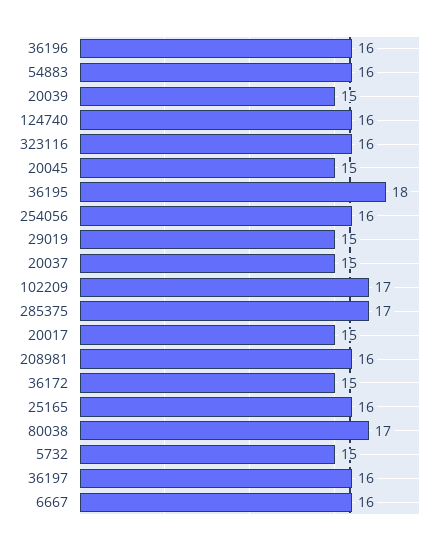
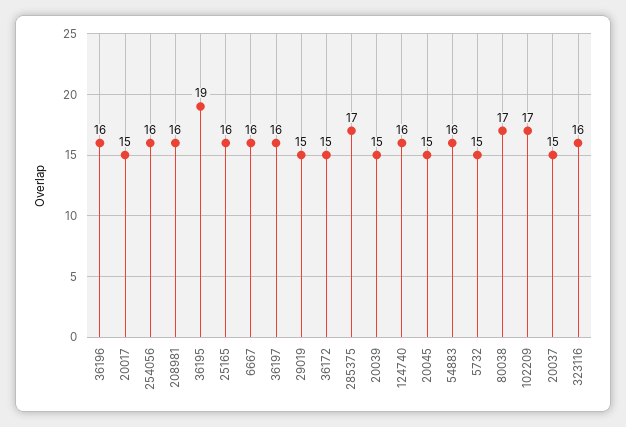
  {
    "36196": 16,
    "54883": 16,
    "20039": 15,
    "124740": 16,
    "323116": 16,
    "20045": 15,
-   "36195": 18,
+   "36195": 19,
    "254056": 16,
    "29019": 15,
    "20037": 15,
    "102209": 17,
    "285375": 17,
    "20017": 15,
    "208981": 16,
    "36172": 15,
    "25165": 16,
    "80038": 17,
    "5732": 15,
    "36197": 16,
    "6667": 16
  }

